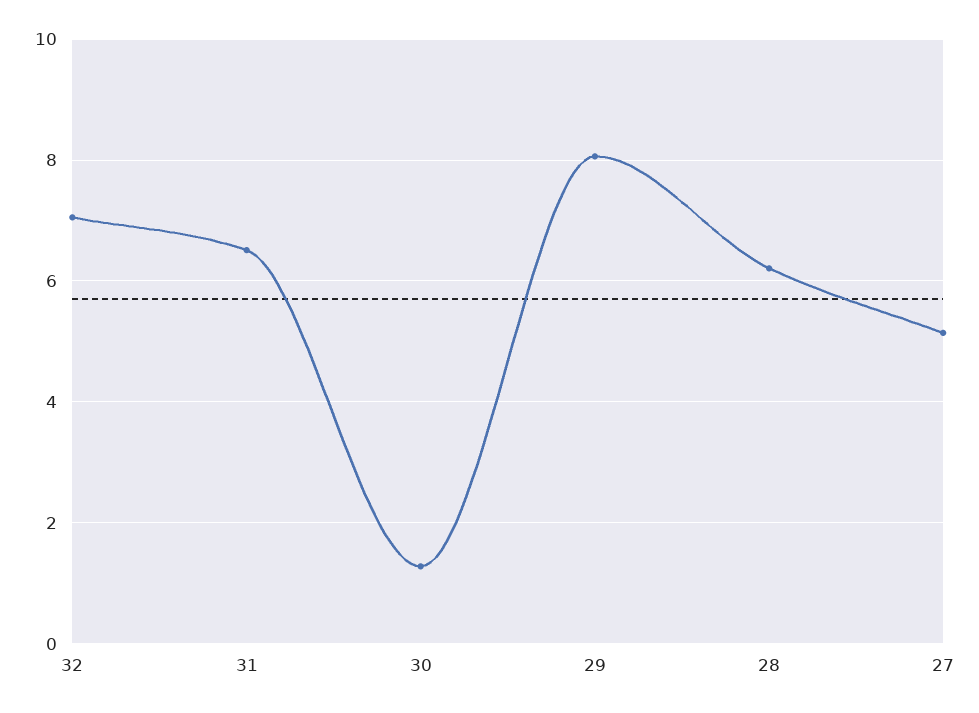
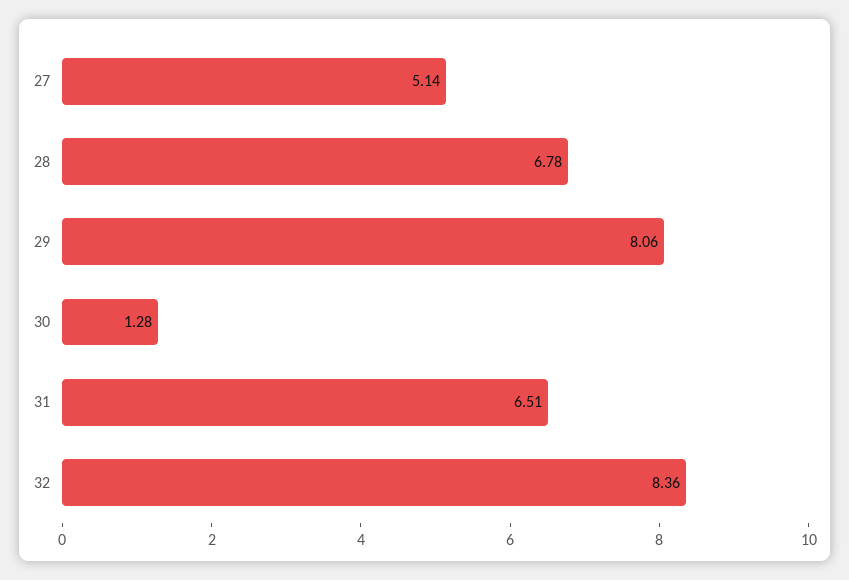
  {
-   "32": 7,
+   "32": 8.36,
    "31": 6.51,
    "30": 1.28,
    "29": 8.06,
-   "28": 6.2,
+   "28": 6.78,
    "27": 5.14
  }

